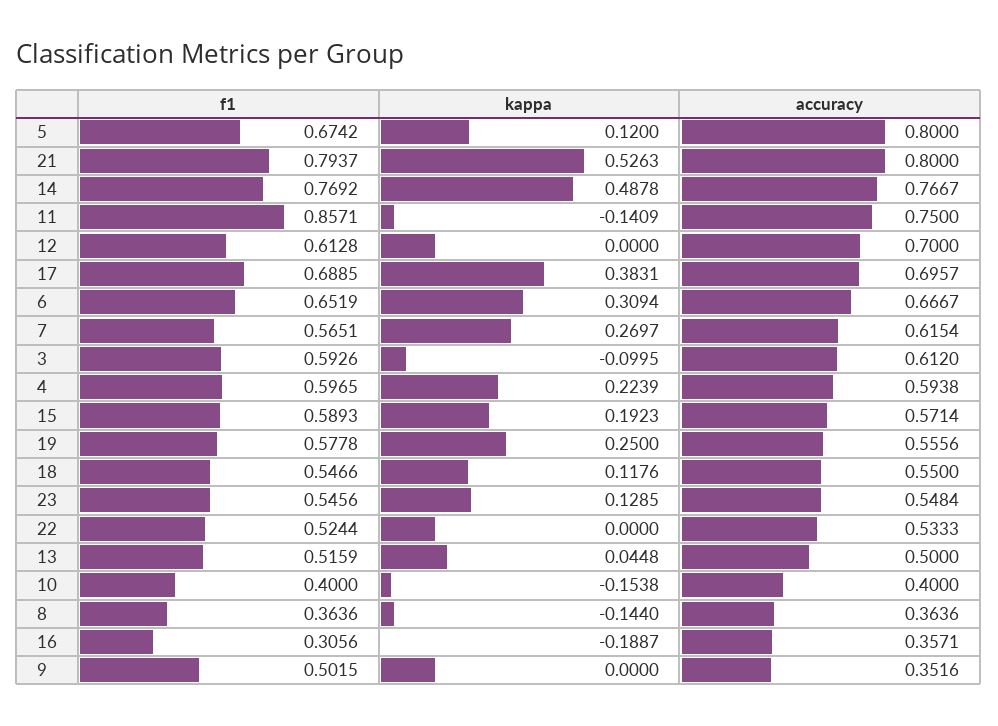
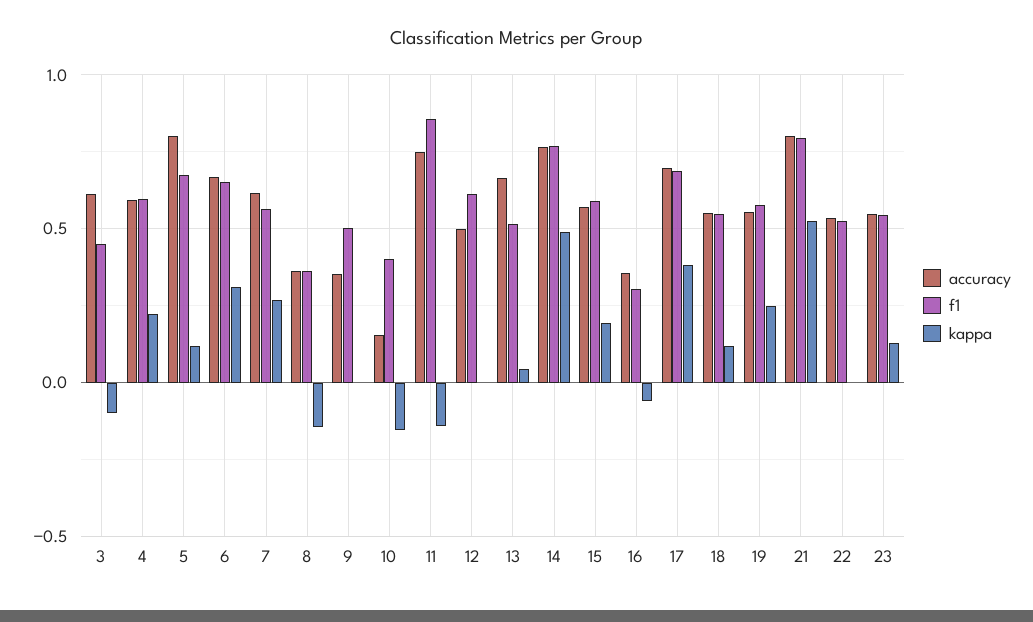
  {
    "f1": {
      "5": 0.6742,
      "21": 0.7937,
      "14": 0.7692,
      "11": 0.8571,
      "12": 0.6128,
      "17": 0.6885,
      "6": 0.6519,
      "7": 0.5651,
-     "3": 0.5926,
+     "3": 0.45,
      "4": 0.5965,
      "15": 0.5893,
      "19": 0.5778,
      "18": 0.5466,
      "23": 0.5456,
      "22": 0.5244,
      "13": 0.5159,
      "10": 0.4,
      "8": 0.3636,
      "16": 0.3056,
      "9": 0.5015
    },
    "kappa": {
      "5": 0.12,
      "21": 0.5263,
      "14": 0.4878,
      "11": -0.1409,
      "12": 0,
      "17": 0.3831,
      "6": 0.3094,
      "7": 0.2697,
      "3": -0.0995,
      "4": 0.2239,
      "15": 0.1923,
      "19": 0.25,
      "18": 0.1176,
      "23": 0.1285,
      "22": 0,
      "13": 0.0448,
      "10": -0.1538,
      "8": -0.144,
-     "16": -0.1887,
+     "16": -0.05,
      "9": 0
    },
    "accuracy": {
      "5": 0.8,
      "21": 0.8,
      "14": 0.7667,
      "11": 0.75,
-     "12": 0.7,
+     "12": 0.5,
      "17": 0.6957,
      "6": 0.6667,
      "7": 0.6154,
      "3": 0.612,
      "4": 0.5938,
      "15": 0.5714,
      "19": 0.5556,
      "18": 0.55,
      "23": 0.5484,
      "22": 0.5333,
-     "13": 0.5,
+     "13": 0.65,
-     "10": 0.4,
+     "10": 0.15,
      "8": 0.3636,
      "16": 0.3571,
      "9": 0.3516
    }
  }

